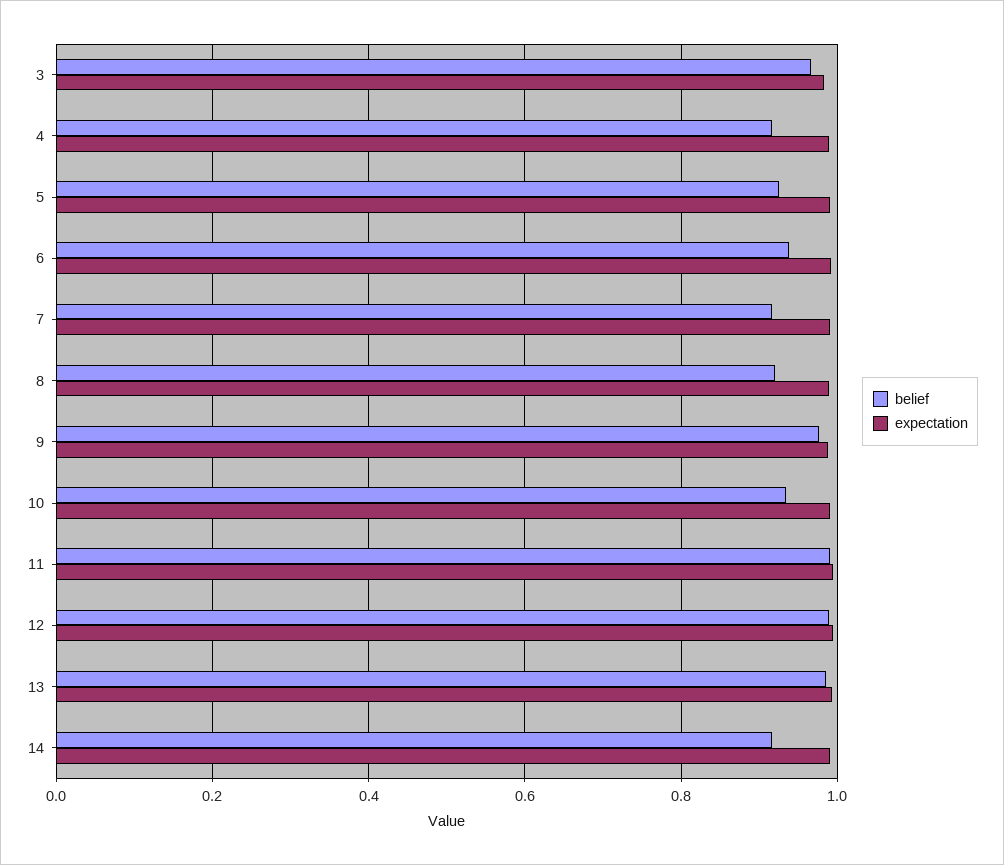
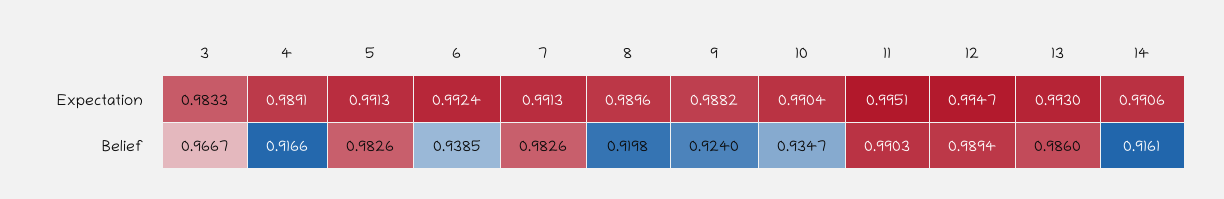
  {
    "belief": {
      "3": 0.9667,
      "4": 0.9166,
-     "5": 0.92,
+     "5": 0.9826,
      "6": 0.9385,
-     "7": 0.92,
+     "7": 0.9826,
      "8": 0.9198,
-     "9": 0.98,
+     "9": 0.924,
      "10": 0.9347,
      "11": 0.9903,
      "12": 0.9894,
      "13": 0.986,
      "14": 0.9161
    },
    "expectation": {
      "3": 0.9833,
      "4": 0.9891,
      "5": 0.9913,
      "6": 0.9924,
      "7": 0.9913,
      "8": 0.9896,
      "9": 0.9882,
      "10": 0.9904,
      "11": 0.9951,
      "12": 0.9947,
      "13": 0.993,
      "14": 0.9906
    }
  }

